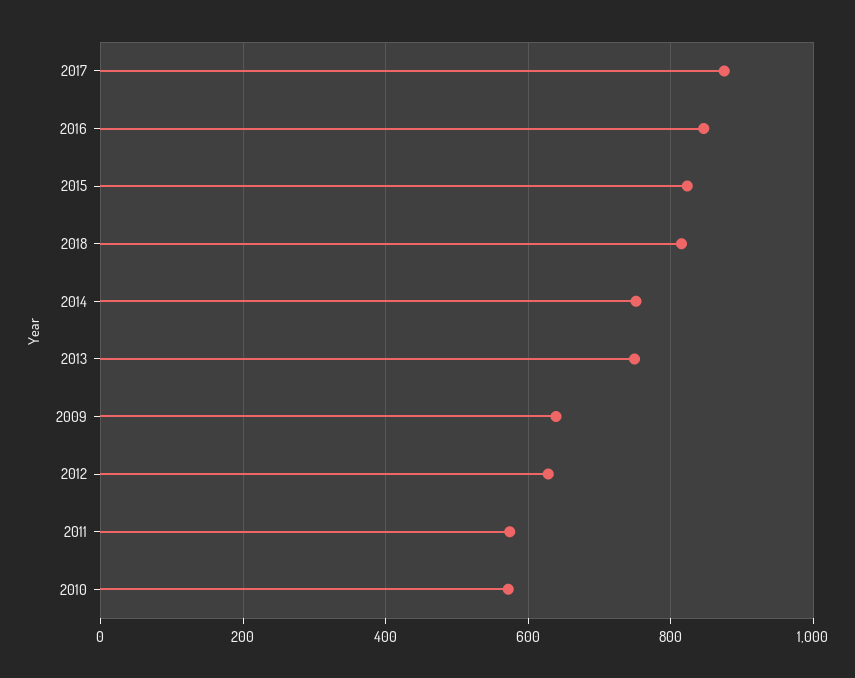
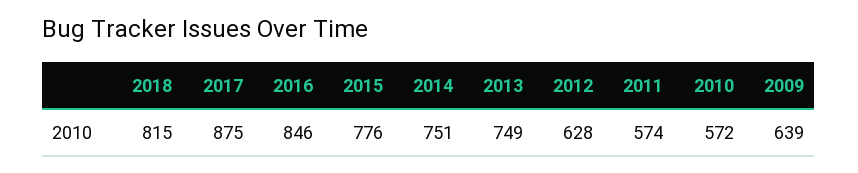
  {
    "2017": 875,
    "2016": 846,
-   "2015": 820,
+   "2015": 776,
    "2018": 815,
    "2014": 751,
    "2013": 749,
    "2009": 639,
    "2012": 628,
    "2011": 574,
    "2010": 572
  }

